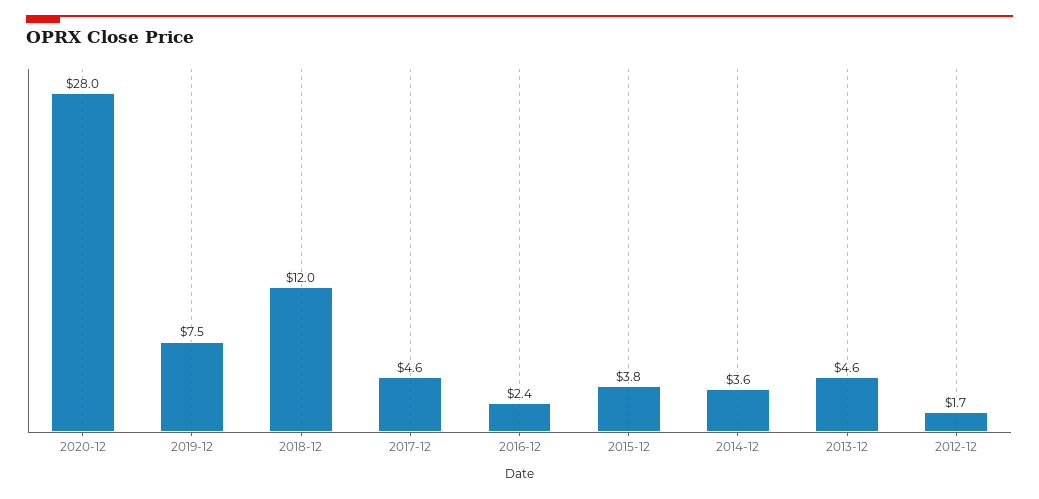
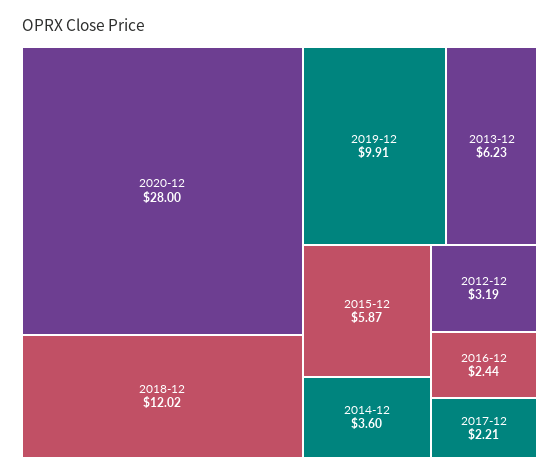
  {
    "2020-12": 28,
-   "2019-12": 7.5,
+   "2019-12": 9.91,
    "2018-12": 12.02,
-   "2017-12": 4.6,
+   "2017-12": 2.21,
    "2016-12": 2.44,
-   "2015-12": 3.8,
+   "2015-12": 5.87,
    "2014-12": 3.6,
-   "2013-12": 4.6,
+   "2013-12": 6.23,
-   "2012-12": 1.7
+   "2012-12": 3.19
  }

